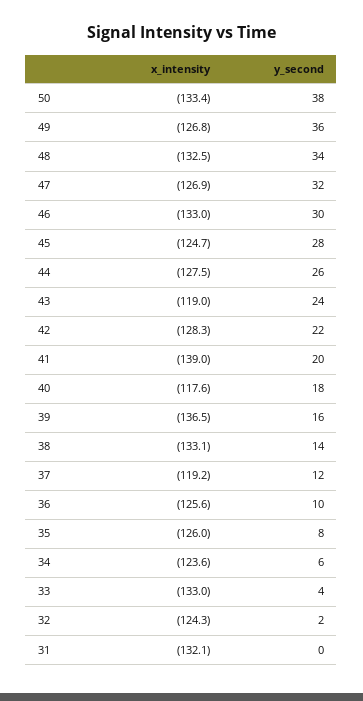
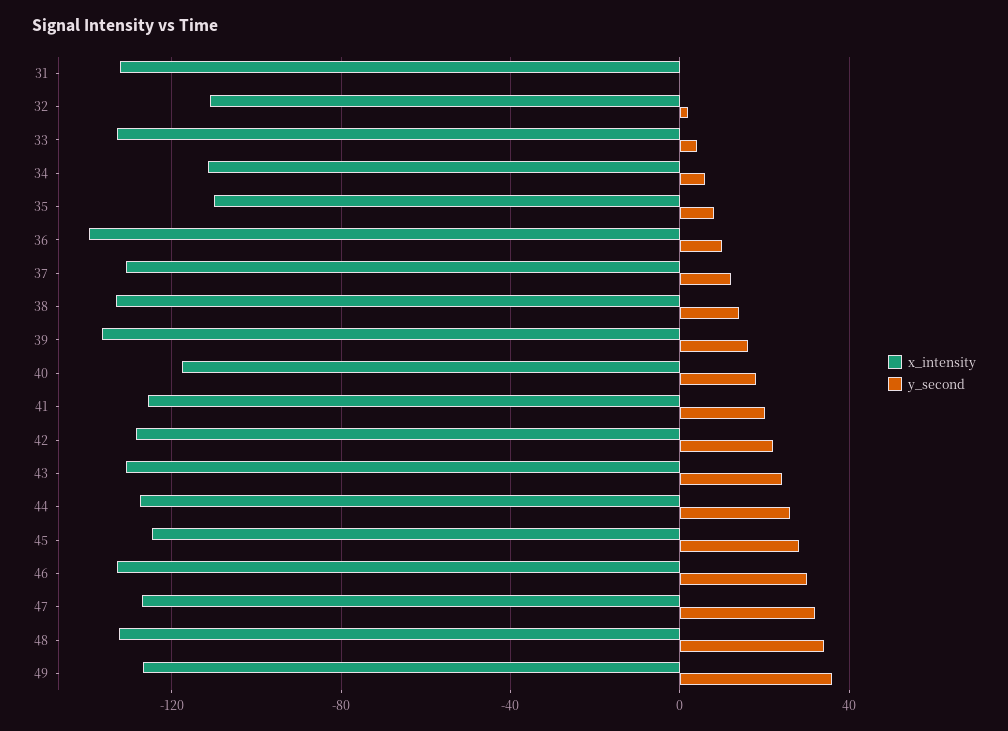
  {
    "x_intensity": {
-     "50": -133.4,
      "49": -126.8,
      "48": -132.5,
      "47": -126.9,
      "46": -133,
      "45": -124.7,
      "44": -127.5,
-     "43": -119,
+     "43": -130,
      "42": -128.3,
-     "41": -139,
+     "41": -125,
      "40": -117.6,
      "39": -136.5,
      "38": -133.1,
-     "37": -119.2,
+     "37": -130,
-     "36": -125.6,
+     "36": -140,
-     "35": -126,
+     "35": -110,
-     "34": -123.6,
+     "34": -110,
      "33": -133,
-     "32": -124.3,
+     "32": -110,
      "31": -132.1
    },
    "y_second": {
-     "50": 38,
      "49": 36,
      "48": 34,
      "47": 32,
      "46": 30,
      "45": 28,
      "44": 26,
      "43": 24,
      "42": 22,
      "41": 20,
      "40": 18,
      "39": 16,
      "38": 14,
      "37": 12,
      "36": 10,
      "35": 8,
      "34": 6,
      "33": 4,
      "32": 2,
      "31": 0
    }
  }

